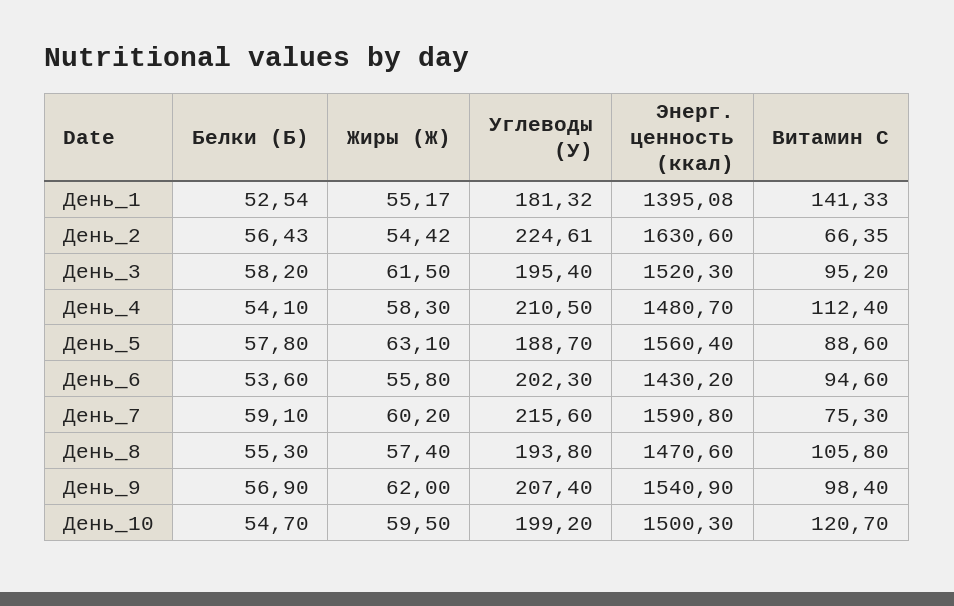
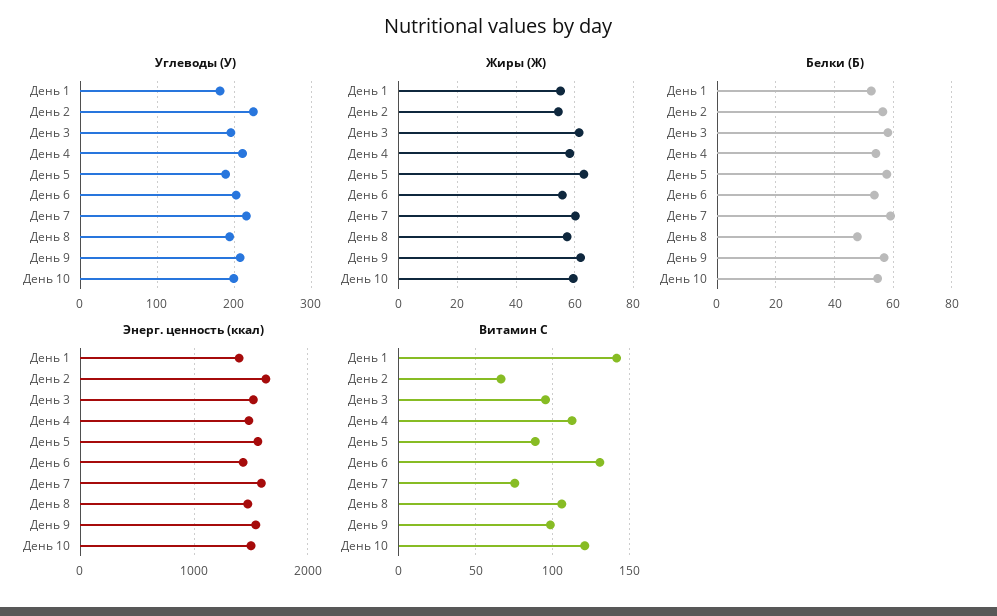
  {
    "Белки (Б)": {
      "День_1": 52.54,
      "День_2": 56.43,
      "День_3": 58.2,
      "День_4": 54.1,
      "День_5": 57.8,
      "День_6": 53.6,
      "День_7": 59.1,
-     "День_8": 55.3,
+     "День_8": 47.5,
      "День_9": 56.9,
      "День_10": 54.7
    },
    "Жиры (Ж)": {
      "День_1": 55.17,
      "День_2": 54.42,
      "День_3": 61.5,
      "День_4": 58.3,
      "День_5": 63.1,
      "День_6": 55.8,
      "День_7": 60.2,
      "День_8": 57.4,
      "День_9": 62,
      "День_10": 59.5
    },
    "Углеводы (У)": {
      "День_1": 181.32,
      "День_2": 224.61,
      "День_3": 195.4,
      "День_4": 210.5,
      "День_5": 188.7,
      "День_6": 202.3,
      "День_7": 215.6,
      "День_8": 193.8,
      "День_9": 207.4,
      "День_10": 199.2
    },
    "Энерг. ценность (ккал)": {
      "День_1": 1395.08,
      "День_2": 1630.6,
      "День_3": 1520.3,
      "День_4": 1480.7,
      "День_5": 1560.4,
      "День_6": 1430.2,
      "День_7": 1590.8,
      "День_8": 1470.6,
      "День_9": 1540.9,
      "День_10": 1500.3
    },
    "Витамин С": {
      "День_1": 141.33,
      "День_2": 66.35,
      "День_3": 95.2,
      "День_4": 112.4,
      "День_5": 88.6,
-     "День_6": 94.6,
+     "День_6": 130,
      "День_7": 75.3,
      "День_8": 105.8,
      "День_9": 98.4,
      "День_10": 120.7
    }
  }

